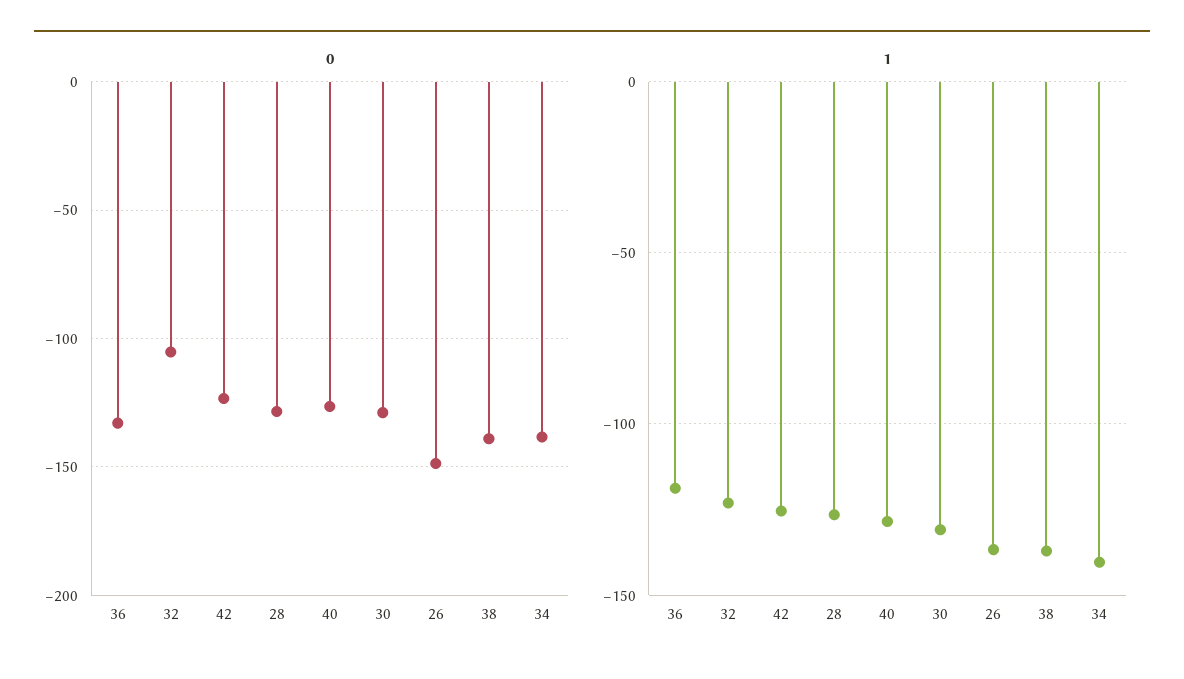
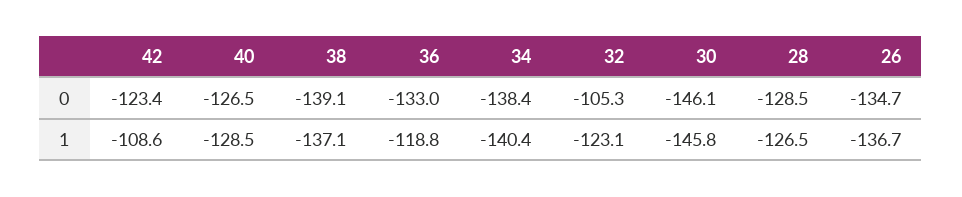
  {
    "0": {
      "36": -133,
      "32": -105.3,
      "42": -123.4,
      "28": -128.5,
      "40": -126.5,
-     "30": -130,
+     "30": -146.1,
-     "26": -150,
+     "26": -134.7,
      "38": -139.1,
      "34": -138.4
    },
    "1": {
      "36": -118.8,
      "32": -123.1,
-     "42": -125,
+     "42": -108.6,
      "28": -126.5,
      "40": -128.5,
-     "30": -130,
+     "30": -145.8,
      "26": -136.7,
      "38": -137.1,
      "34": -140.4
    }
  }

